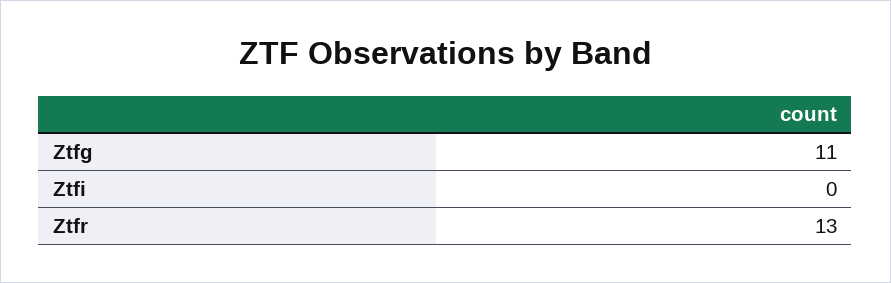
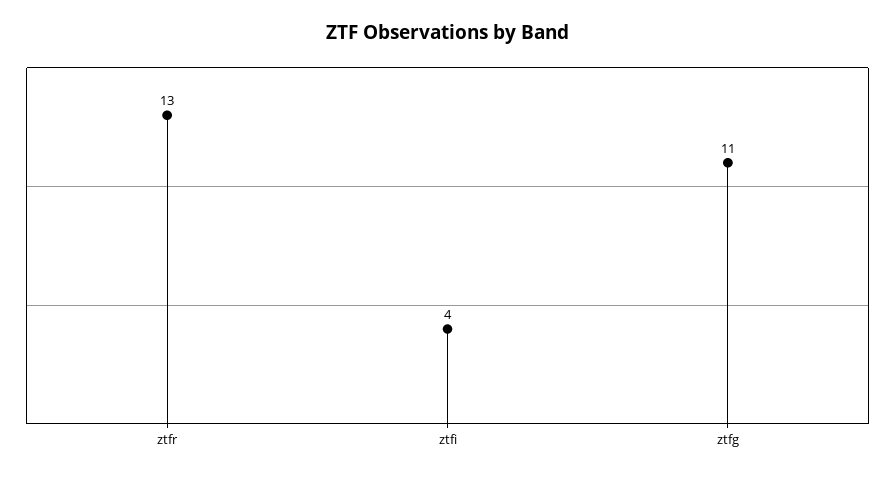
  {
    "Ztfg": 11,
-   "Ztfi": 0,
+   "Ztfi": 4,
    "Ztfr": 13
  }

